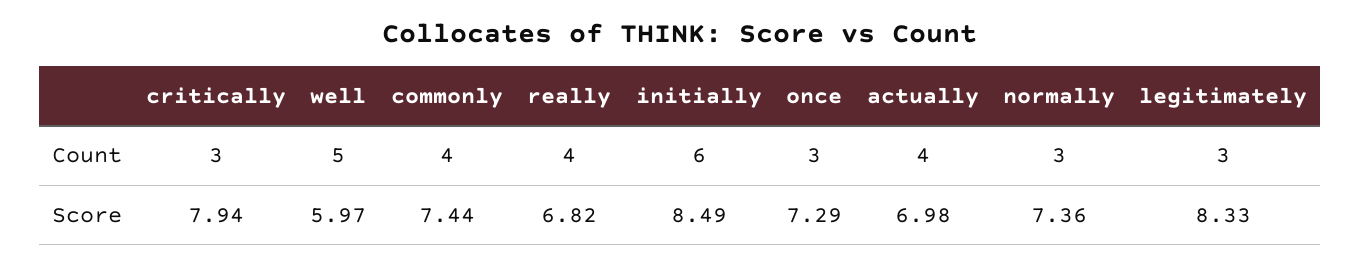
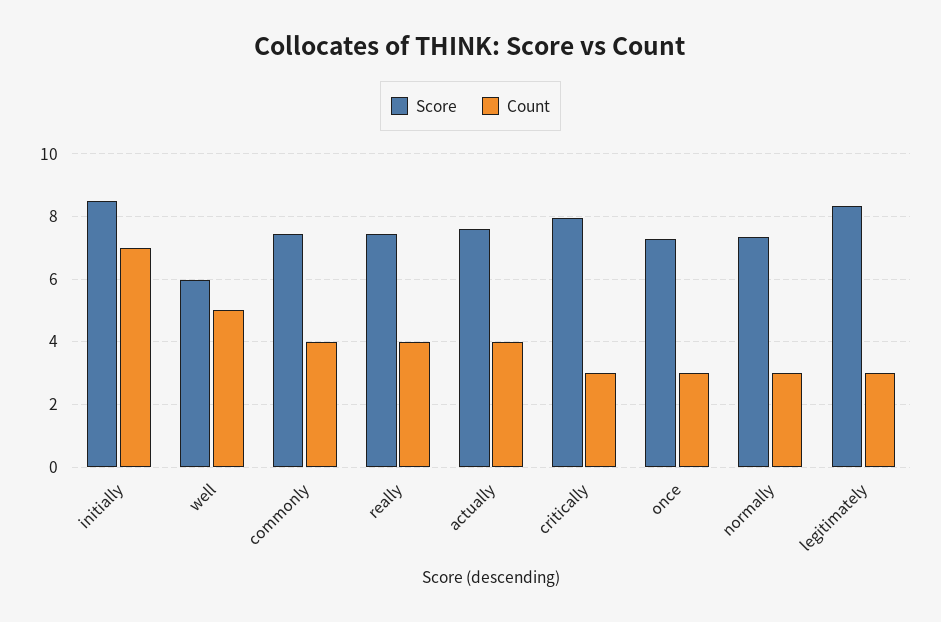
  {
    "Count": {
      "critically": 3,
      "well": 5,
      "commonly": 4,
      "really": 4,
-     "initially": 6,
+     "initially": 7,
      "once": 3,
      "actually": 4,
      "normally": 3,
      "legitimately": 3
    },
    "Score": {
      "critically": 7.94,
      "well": 5.97,
      "commonly": 7.44,
-     "really": 6.82,
+     "really": 7.4,
      "initially": 8.49,
      "once": 7.29,
-     "actually": 6.98,
+     "actually": 7.6,
      "normally": 7.36,
      "legitimately": 8.33
    }
  }

